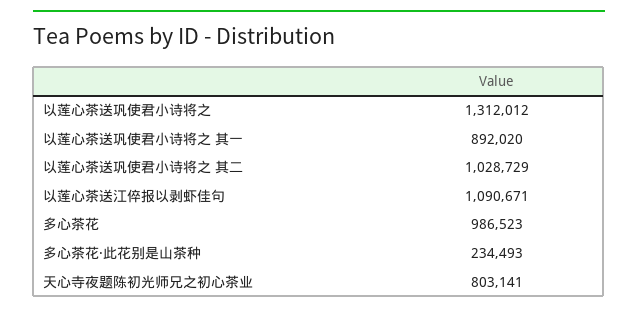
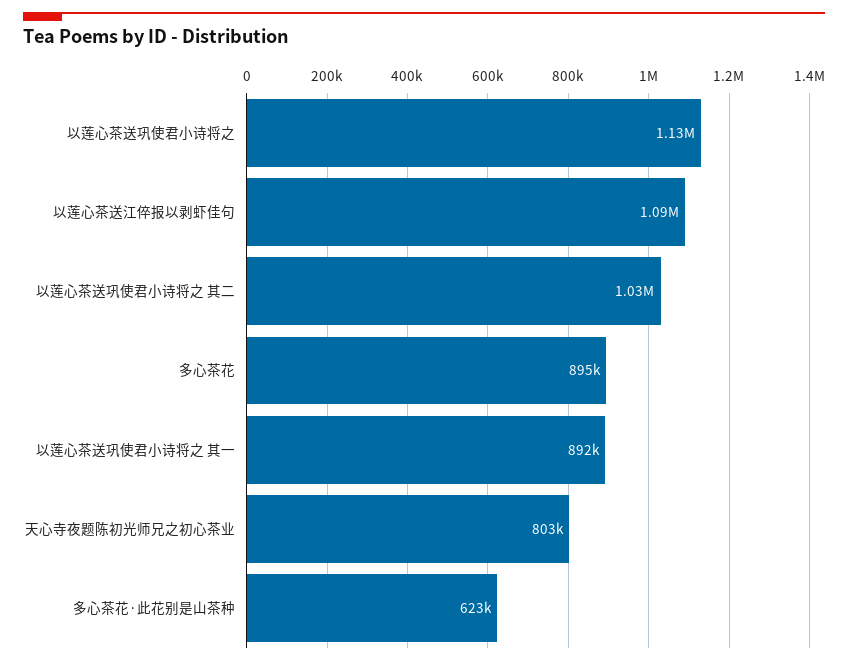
  {
-   "以莲心茶送巩使君小诗将之": 1312012,
+   "以莲心茶送巩使君小诗将之": 1130000,
    "以莲心茶送巩使君小诗将之 其一": 892020,
    "以莲心茶送巩使君小诗将之 其二": 1028729,
    "以莲心茶送江倅报以剥虾佳句": 1090671,
-   "多心茶花": 986523,
+   "多心茶花": 895000,
-   "多心茶花·此花别是山茶种": 234493,
+   "多心茶花·此花别是山茶种": 623000,
    "天心寺夜题陈初光师兄之初心茶业": 803141
  }

